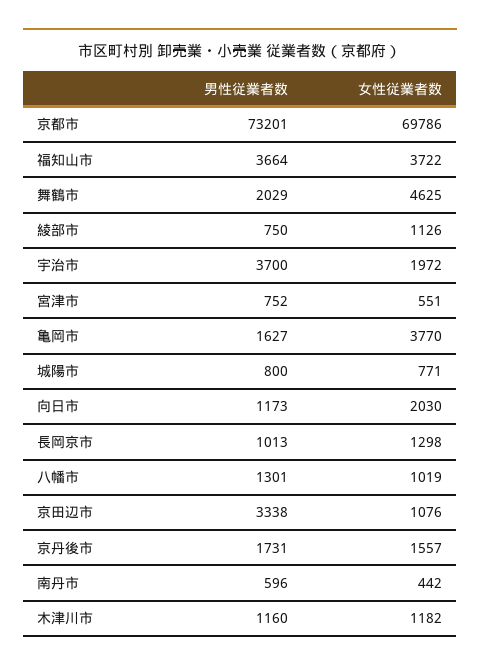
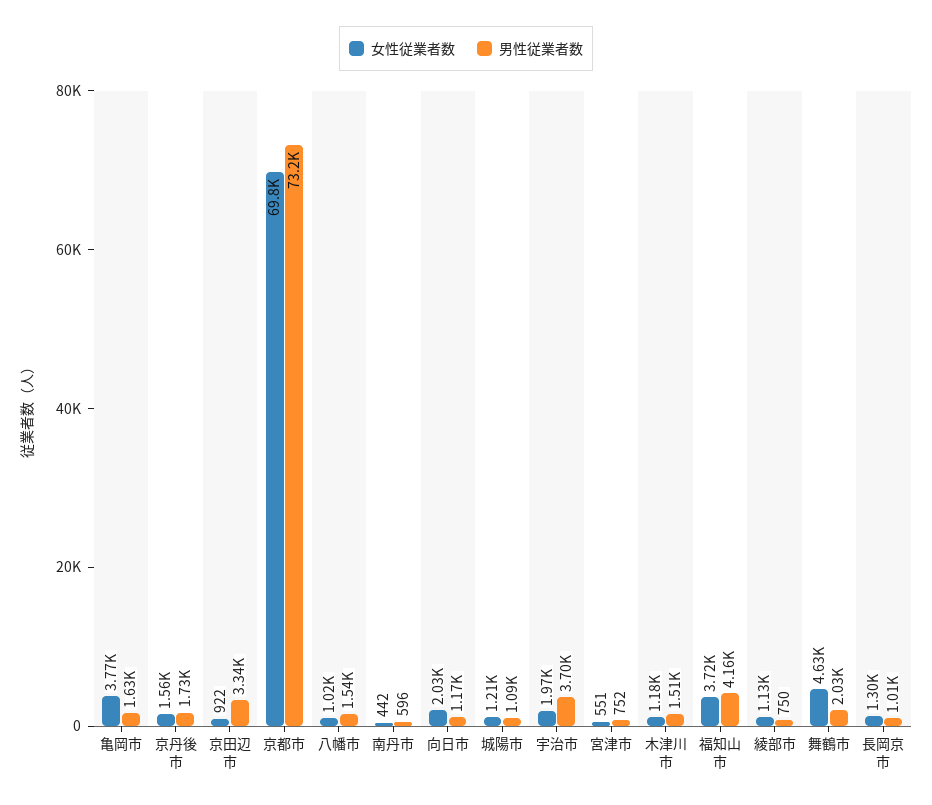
  {
    "男性従業者数": {
      "京都市": 73201,
-     "福知山市": 3664,
+     "福知山市": 4160,
      "舞鶴市": 2029,
      "綾部市": 750,
      "宇治市": 3700,
      "宮津市": 752,
      "亀岡市": 1627,
-     "城陽市": 800,
+     "城陽市": 1090,
      "向日市": 1173,
      "長岡京市": 1013,
-     "八幡市": 1301,
+     "八幡市": 1540,
      "京田辺市": 3338,
      "京丹後市": 1731,
      "南丹市": 596,
-     "木津川市": 1160
+     "木津川市": 1510
    },
    "女性従業者数": {
      "京都市": 69786,
      "福知山市": 3722,
      "舞鶴市": 4625,
      "綾部市": 1126,
      "宇治市": 1972,
      "宮津市": 551,
      "亀岡市": 3770,
-     "城陽市": 771,
+     "城陽市": 1210,
      "向日市": 2030,
      "長岡京市": 1298,
      "八幡市": 1019,
-     "京田辺市": 1076,
+     "京田辺市": 922,
      "京丹後市": 1557,
      "南丹市": 442,
      "木津川市": 1182
    }
  }

